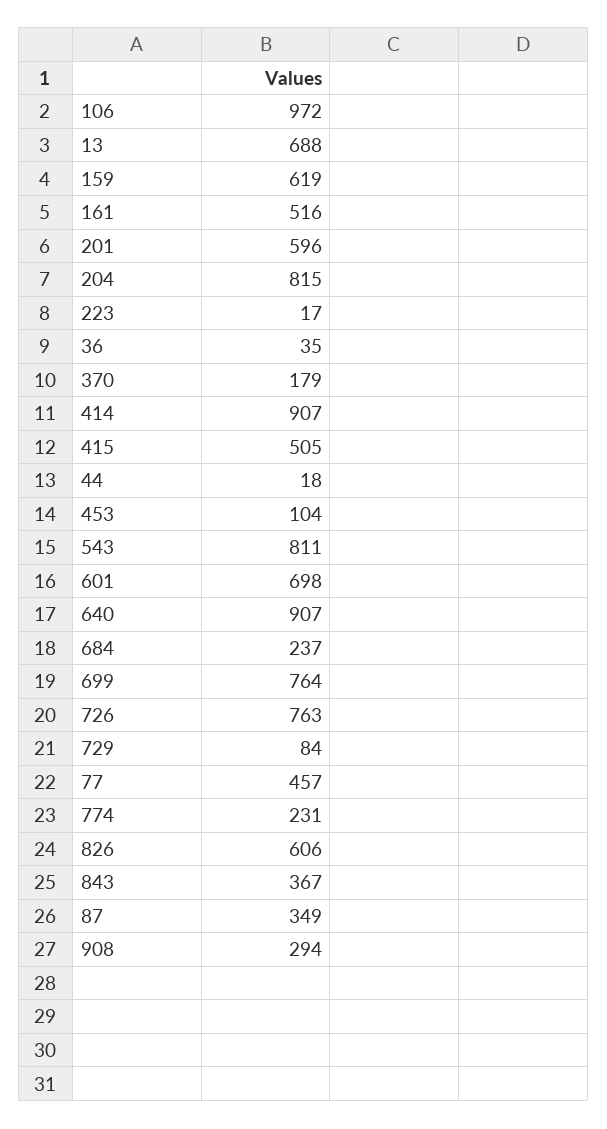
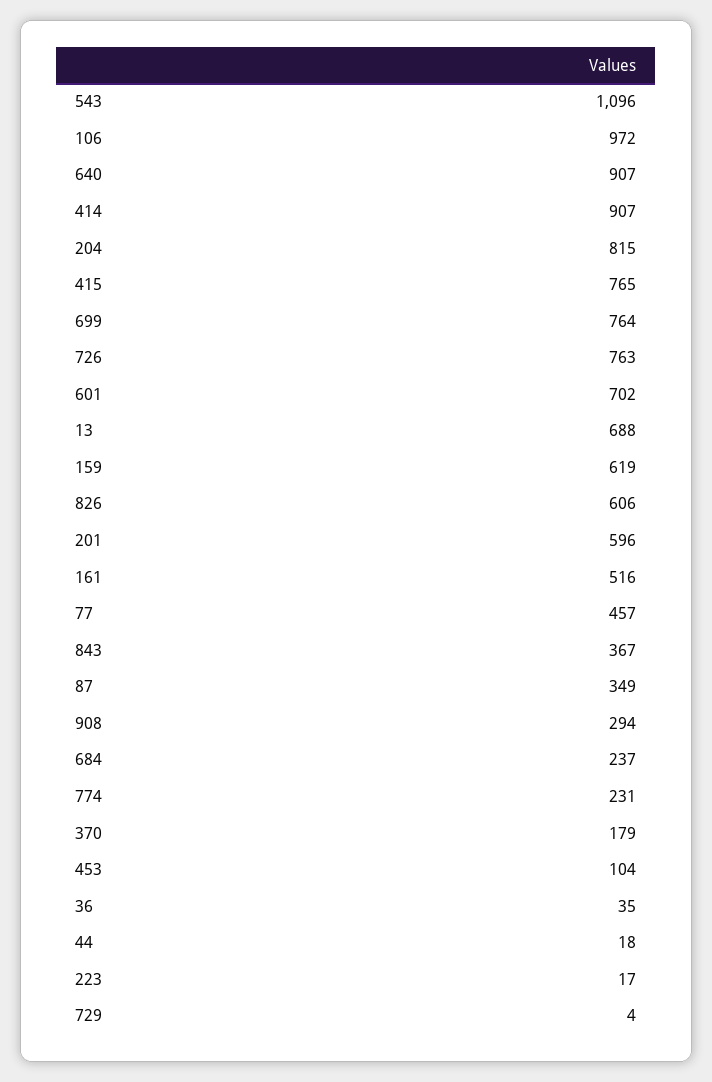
  {
    "106": 972,
    "13": 688,
    "159": 619,
    "161": 516,
    "201": 596,
    "204": 815,
    "223": 17,
    "36": 35,
    "370": 179,
    "414": 907,
-   "415": 505,
+   "415": 765,
    "44": 18,
    "453": 104,
-   "543": 811,
+   "543": 1096,
-   "601": 698,
+   "601": 702,
    "640": 907,
    "684": 237,
    "699": 764,
    "726": 763,
-   "729": 84,
+   "729": 4,
    "77": 457,
    "774": 231,
    "826": 606,
    "843": 367,
    "87": 349,
    "908": 294
  }

